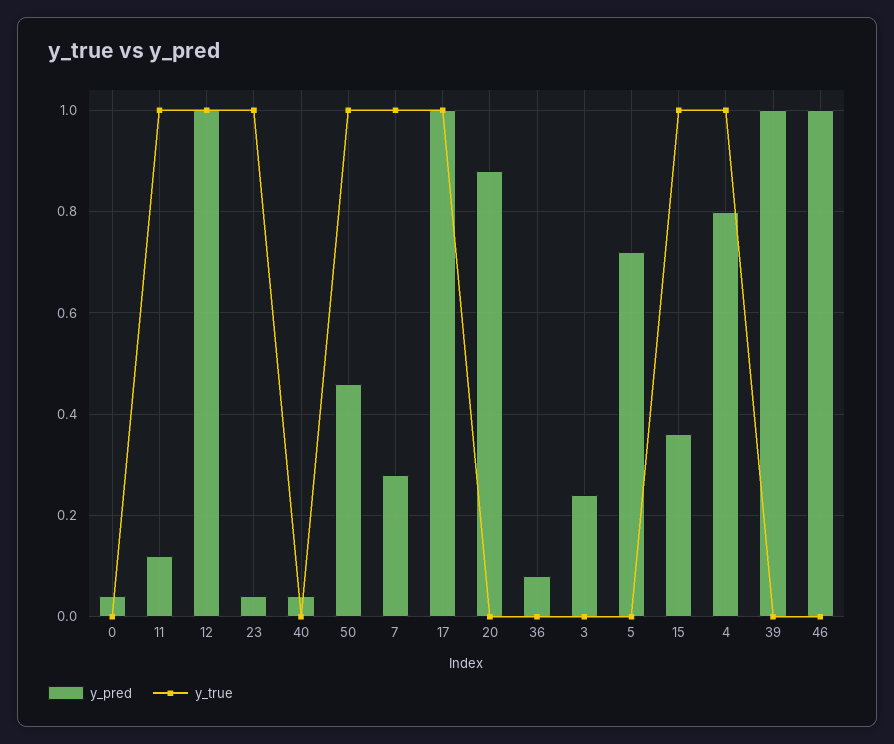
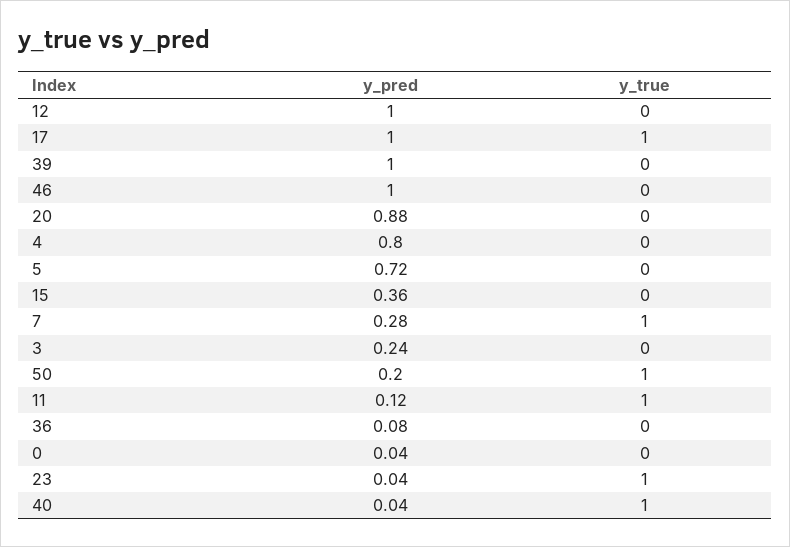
  {
    "y_pred": {
      "0": 0.04,
      "11": 0.12,
      "12": 1,
      "23": 0.04,
      "40": 0.04,
-     "50": 0.45,
+     "50": 0.2,
      "7": 0.28,
      "17": 1,
      "20": 0.88,
      "36": 0.08,
      "3": 0.24,
      "5": 0.72,
      "15": 0.36,
      "4": 0.8,
      "39": 1,
      "46": 1
    },
    "y_true": {
      "0": 0,
      "11": 1,
-     "12": 1,
+     "12": 0,
      "23": 1,
-     "40": 0,
+     "40": 1,
      "50": 1,
      "7": 1,
      "17": 1,
      "20": 0,
      "36": 0,
      "3": 0,
      "5": 0,
-     "15": 1,
+     "15": 0,
-     "4": 1,
+     "4": 0,
      "39": 0,
      "46": 0
    }
  }

